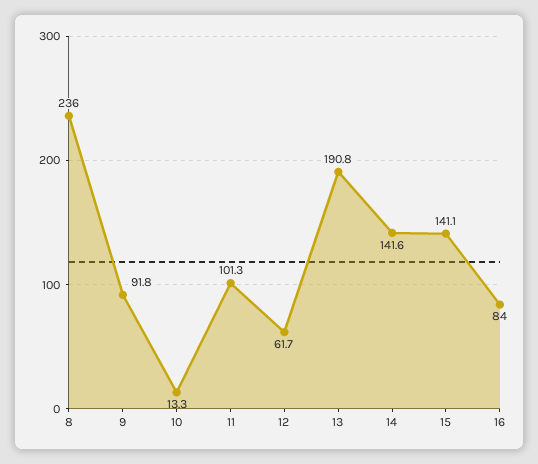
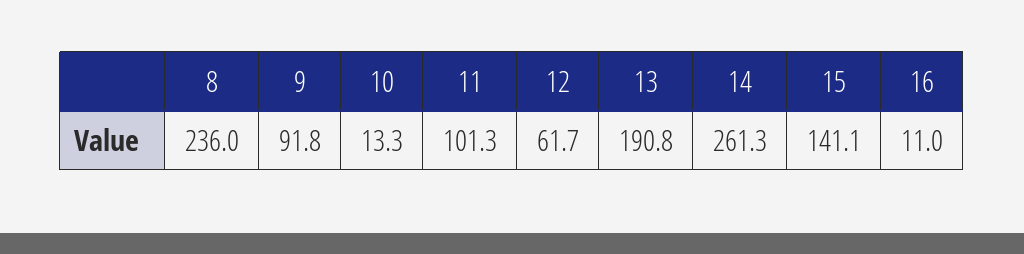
  {
    "8": 236,
    "9": 91.8,
    "10": 13.3,
    "11": 101.3,
    "12": 61.7,
    "13": 190.8,
-   "14": 141.6,
+   "14": 261.3,
    "15": 141.1,
-   "16": 84
+   "16": 11
  }

